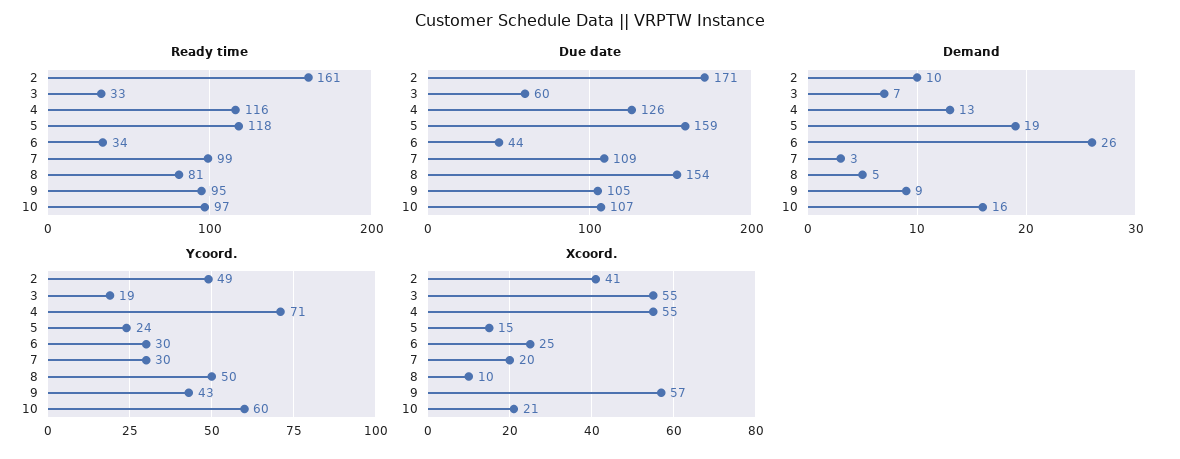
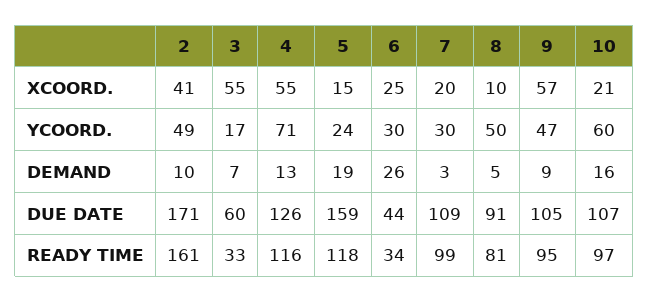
  {
    "Ready time": {
      "2": 161,
      "3": 33,
      "4": 116,
      "5": 118,
      "6": 34,
      "7": 99,
      "8": 81,
      "9": 95,
      "10": 97
    },
    "Due date": {
      "2": 171,
      "3": 60,
      "4": 126,
      "5": 159,
      "6": 44,
      "7": 109,
-     "8": 154,
+     "8": 91,
      "9": 105,
      "10": 107
    },
    "Demand": {
      "2": 10,
      "3": 7,
      "4": 13,
      "5": 19,
      "6": 26,
      "7": 3,
      "8": 5,
      "9": 9,
      "10": 16
    },
    "Ycoord.": {
      "2": 49,
-     "3": 19,
+     "3": 17,
      "4": 71,
      "5": 24,
      "6": 30,
      "7": 30,
      "8": 50,
-     "9": 43,
+     "9": 47,
      "10": 60
    },
    "Xcoord.": {
      "2": 41,
      "3": 55,
      "4": 55,
      "5": 15,
      "6": 25,
      "7": 20,
      "8": 10,
      "9": 57,
      "10": 21
    }
  }

